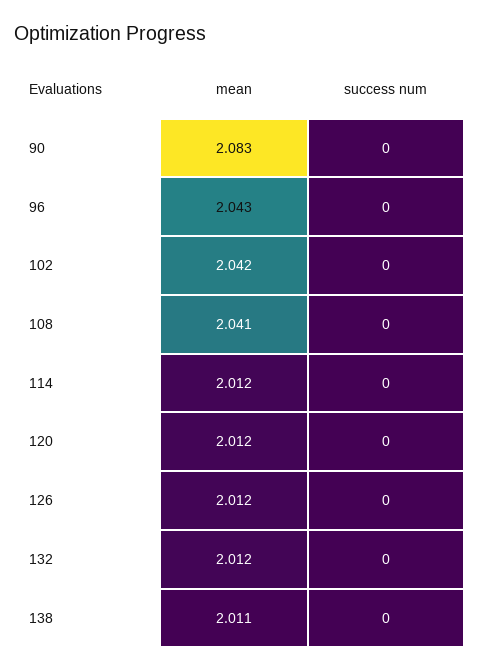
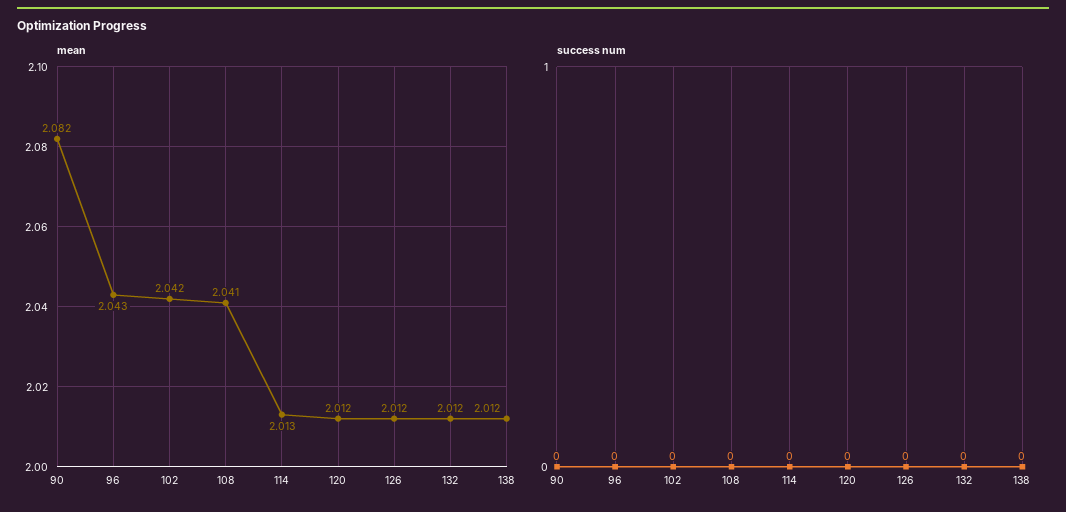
  {
    "mean": {
-     "90": 2.083,
+     "90": 2.082,
      "96": 2.043,
      "102": 2.042,
      "108": 2.041,
-     "114": 2.012,
+     "114": 2.013,
      "120": 2.012,
      "126": 2.012,
      "132": 2.012,
-     "138": 2.011
+     "138": 2.012
    },
    "success num": {
      "90": 0,
      "96": 0,
      "102": 0,
      "108": 0,
      "114": 0,
      "120": 0,
      "126": 0,
      "132": 0,
      "138": 0
    }
  }

